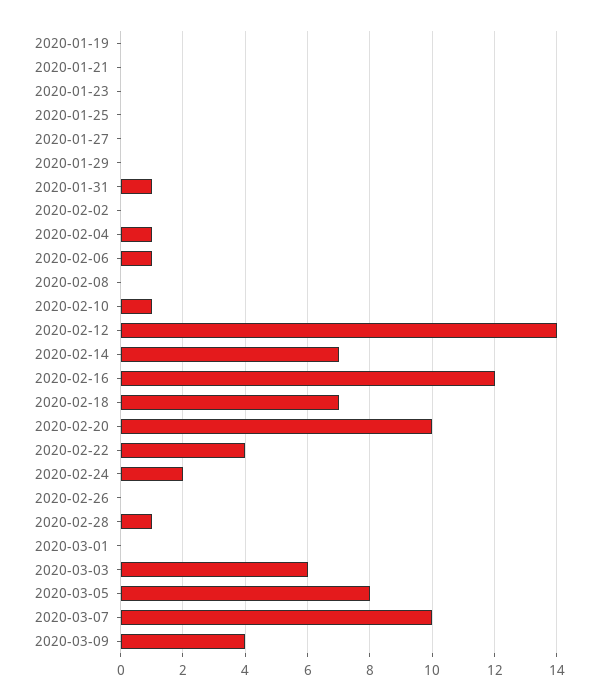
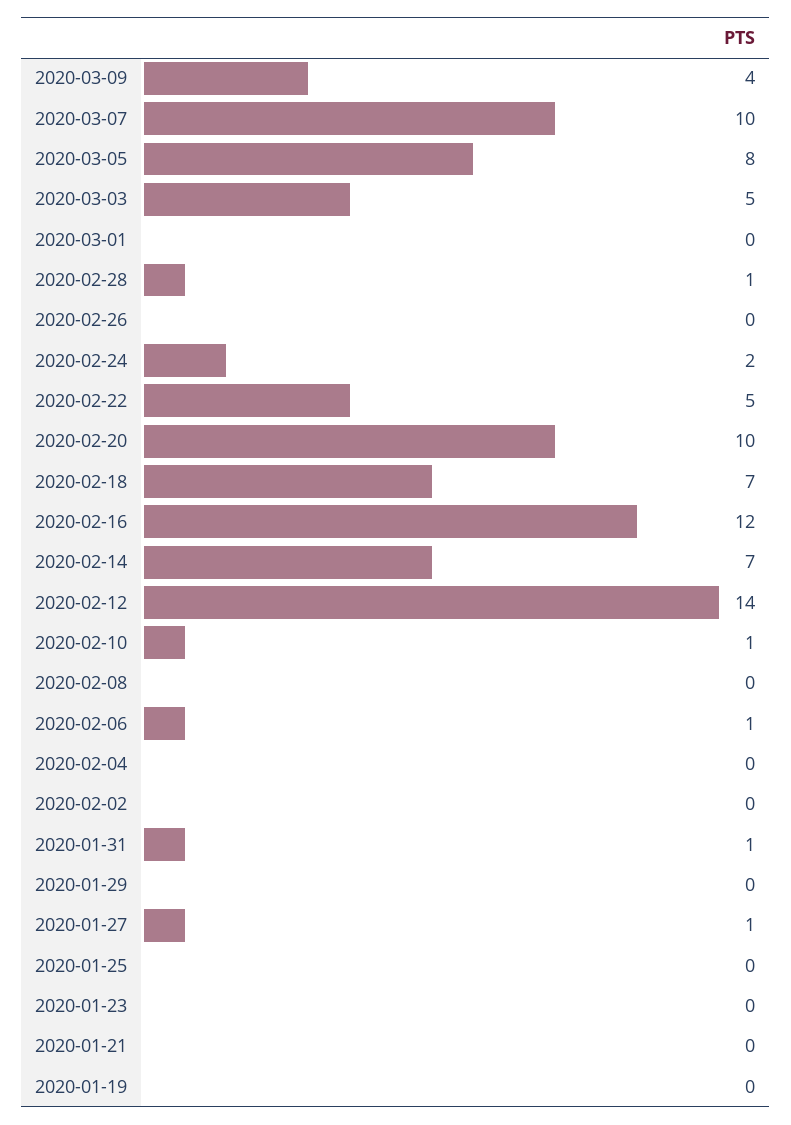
  {
    "2020-01-19": 0,
    "2020-01-21": 0,
    "2020-01-23": 0,
    "2020-01-25": 0,
-   "2020-01-27": 0,
+   "2020-01-27": 1,
    "2020-01-29": 0,
    "2020-01-31": 1,
    "2020-02-02": 0,
-   "2020-02-04": 1,
+   "2020-02-04": 0,
    "2020-02-06": 1,
    "2020-02-08": 0,
    "2020-02-10": 1,
    "2020-02-12": 14,
    "2020-02-14": 7,
    "2020-02-16": 12,
    "2020-02-18": 7,
    "2020-02-20": 10,
-   "2020-02-22": 4,
+   "2020-02-22": 5,
    "2020-02-24": 2,
    "2020-02-26": 0,
    "2020-02-28": 1,
    "2020-03-01": 0,
-   "2020-03-03": 6,
+   "2020-03-03": 5,
    "2020-03-05": 8,
    "2020-03-07": 10,
    "2020-03-09": 4
  }

